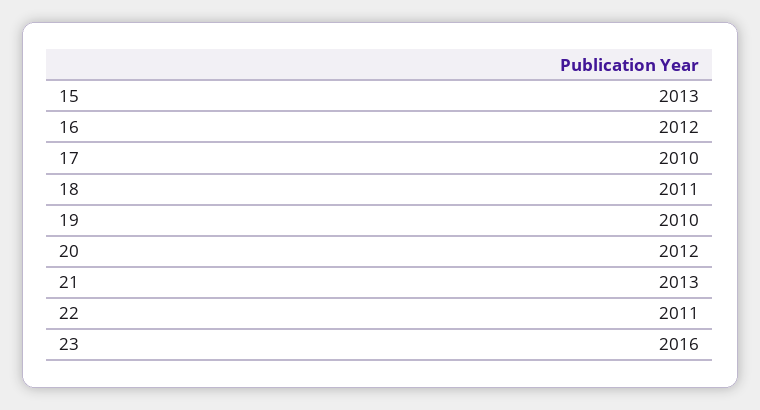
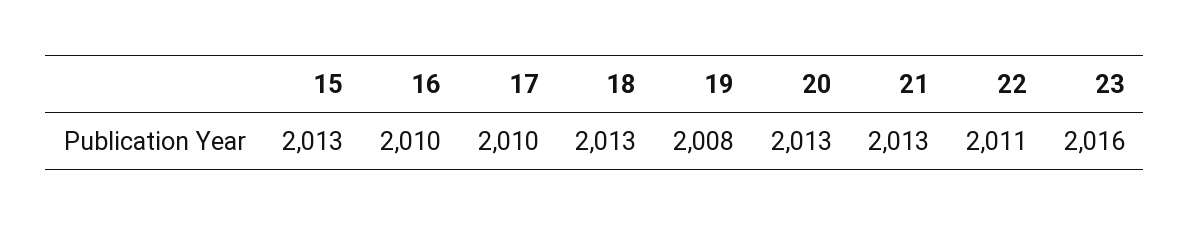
  {
    "15": 2013,
-   "16": 2012,
+   "16": 2010,
    "17": 2010,
-   "18": 2011,
+   "18": 2013,
-   "19": 2010,
+   "19": 2008,
-   "20": 2012,
+   "20": 2013,
    "21": 2013,
    "22": 2011,
    "23": 2016
  }

